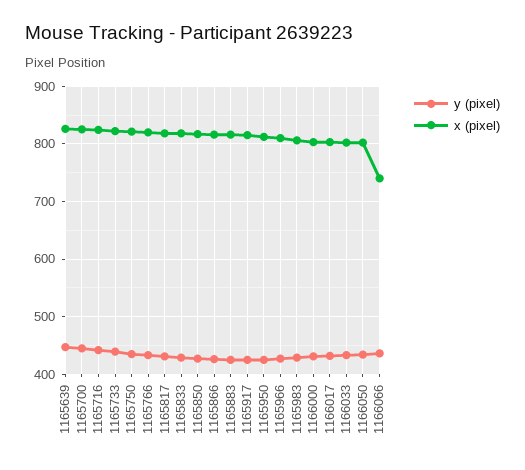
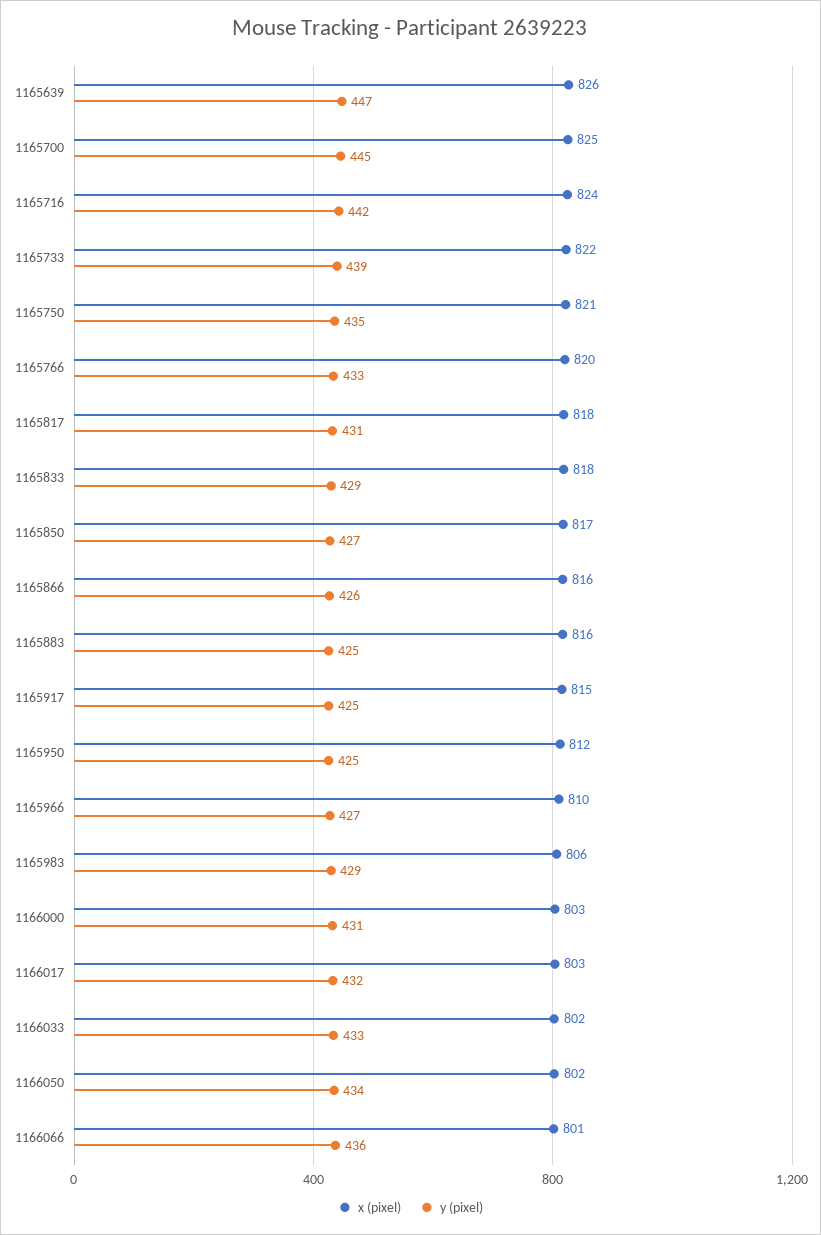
  {
    "y (pixel)": {
      "1165639": 447,
      "1165700": 445,
      "1165716": 442,
      "1165733": 439,
      "1165750": 435,
      "1165766": 433,
      "1165817": 431,
      "1165833": 429,
      "1165850": 427,
      "1165866": 426,
      "1165883": 425,
      "1165917": 425,
      "1165950": 425,
      "1165966": 427,
      "1165983": 429,
      "1166000": 431,
      "1166017": 432,
      "1166033": 433,
      "1166050": 434,
      "1166066": 436
    },
    "x (pixel)": {
      "1165639": 826,
      "1165700": 825,
      "1165716": 824,
      "1165733": 822,
      "1165750": 821,
      "1165766": 820,
      "1165817": 818,
      "1165833": 818,
      "1165850": 817,
      "1165866": 816,
      "1165883": 816,
      "1165917": 815,
      "1165950": 812,
      "1165966": 810,
      "1165983": 806,
      "1166000": 803,
      "1166017": 803,
      "1166033": 802,
      "1166050": 802,
-     "1166066": 740
+     "1166066": 801
    }
  }

